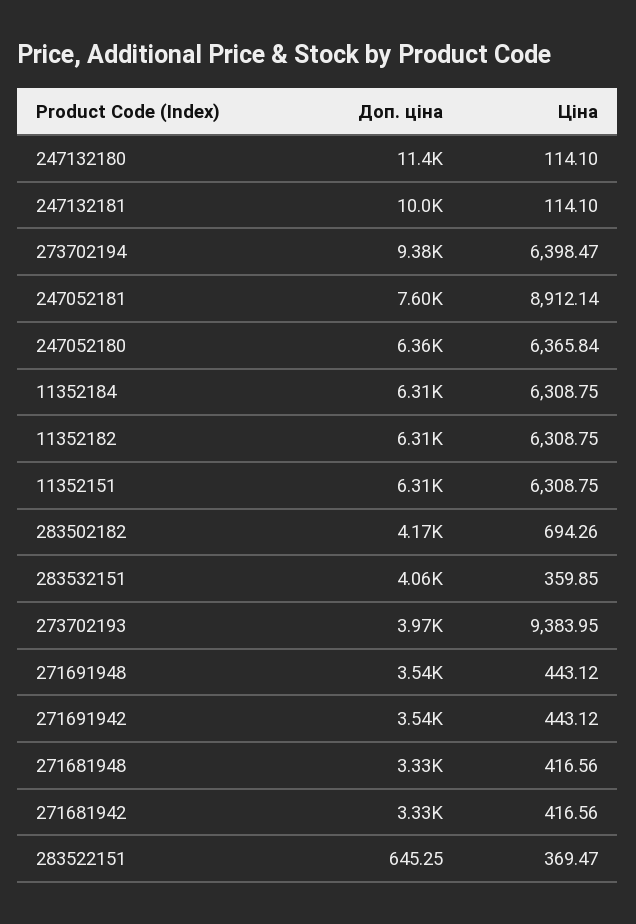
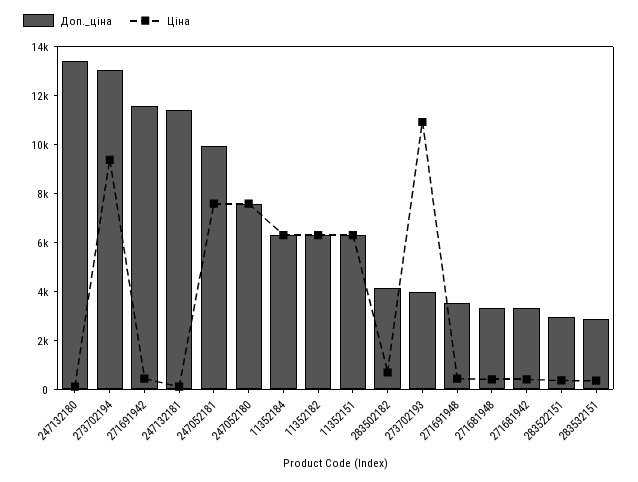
  {
    "Доп. ціна": {
-     "247132180": 11400,
+     "247132180": 13500,
-     "247132181": 10000,
+     "247132181": 11500,
-     "273702194": 9380,
+     "273702194": 13000,
-     "247052181": 7600,
+     "247052181": 10000,
-     "247052180": 6360,
+     "247052180": 7500,
      "11352184": 6310,
      "11352182": 6310,
      "11352151": 6310,
      "283502182": 4170,
-     "283532151": 4060,
+     "283532151": 3000,
      "273702193": 3970,
      "271691948": 3540,
-     "271691942": 3540,
+     "271691942": 11500,
      "271681948": 3330,
      "271681942": 3330,
-     "283522151": 645.25
+     "283522151": 3000
    },
    "Ціна": {
      "247132180": 114.1,
      "247132181": 114.1,
-     "273702194": 6398.47,
+     "273702194": 9500,
-     "247052181": 8912.14,
+     "247052181": 7500,
-     "247052180": 6365.84,
+     "247052180": 7500,
      "11352184": 6308.75,
      "11352182": 6308.75,
      "11352151": 6308.75,
      "283502182": 694.26,
      "283532151": 359.85,
-     "273702193": 9383.95,
+     "273702193": 11000,
      "271691948": 443.12,
      "271691942": 443.12,
      "271681948": 416.56,
      "271681942": 416.56,
      "283522151": 369.47
    }
  }

